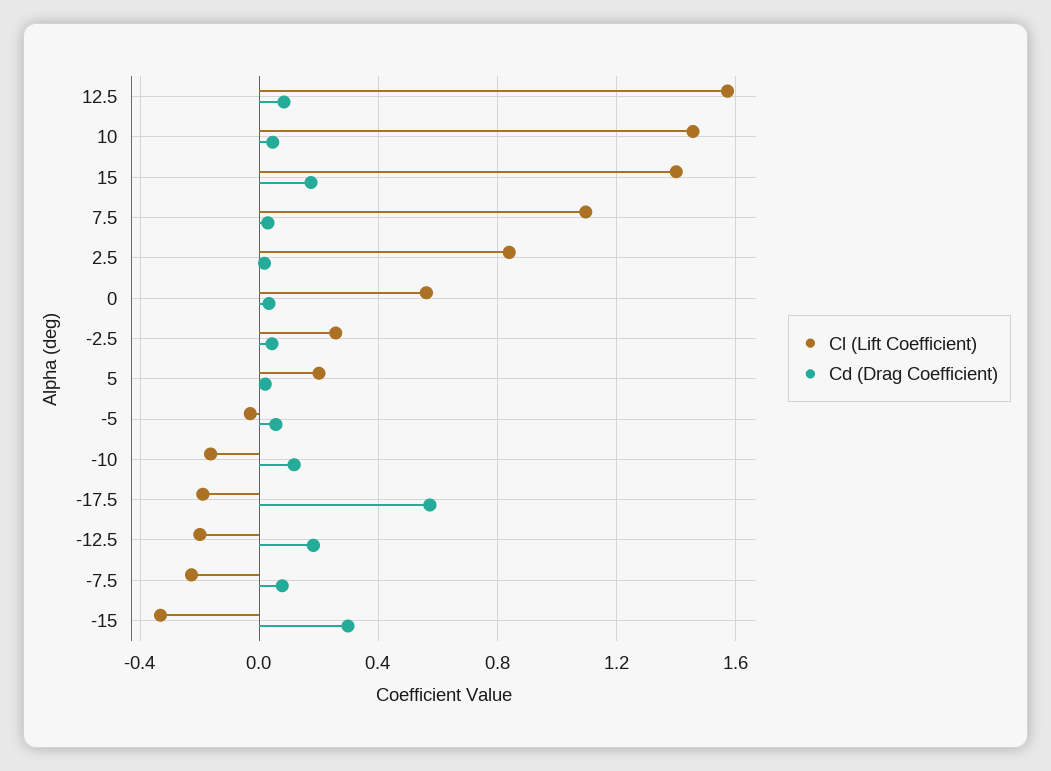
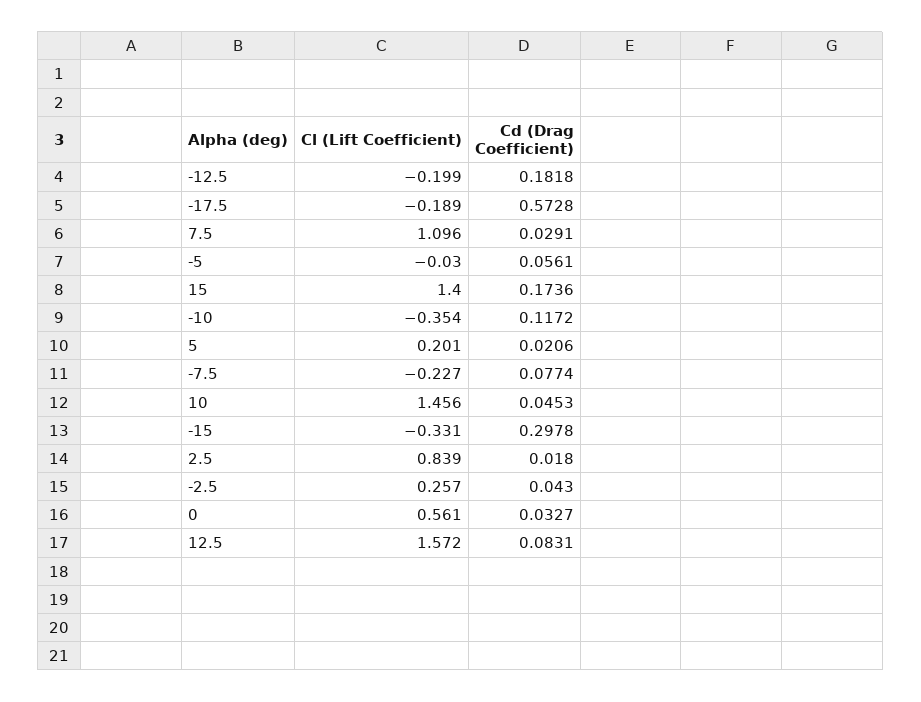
  {
    "Cl (Lift Coefficient)": {
      "12.5": 1.572,
      "10": 1.456,
      "15": 1.4,
      "7.5": 1.096,
      "2.5": 0.839,
      "0": 0.561,
      "-2.5": 0.257,
      "5": 0.201,
      "-5": -0.03,
-     "-10": -0.15,
+     "-10": -0.354,
      "-17.5": -0.189,
      "-12.5": -0.199,
      "-7.5": -0.227,
      "-15": -0.331
    },
    "Cd (Drag Coefficient)": {
      "12.5": 0.0831,
      "10": 0.0453,
      "15": 0.1736,
      "7.5": 0.0291,
      "2.5": 0.018,
      "0": 0.0327,
      "-2.5": 0.043,
      "5": 0.0206,
      "-5": 0.0561,
      "-10": 0.1172,
      "-17.5": 0.5728,
      "-12.5": 0.1818,
      "-7.5": 0.0774,
      "-15": 0.2978
    }
  }

